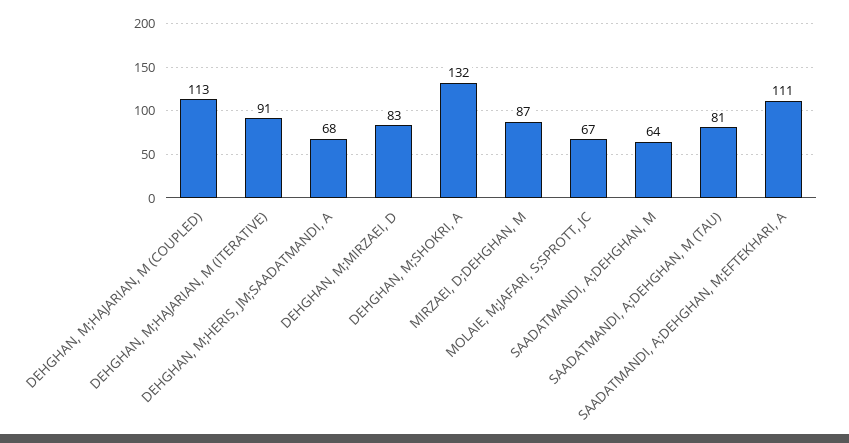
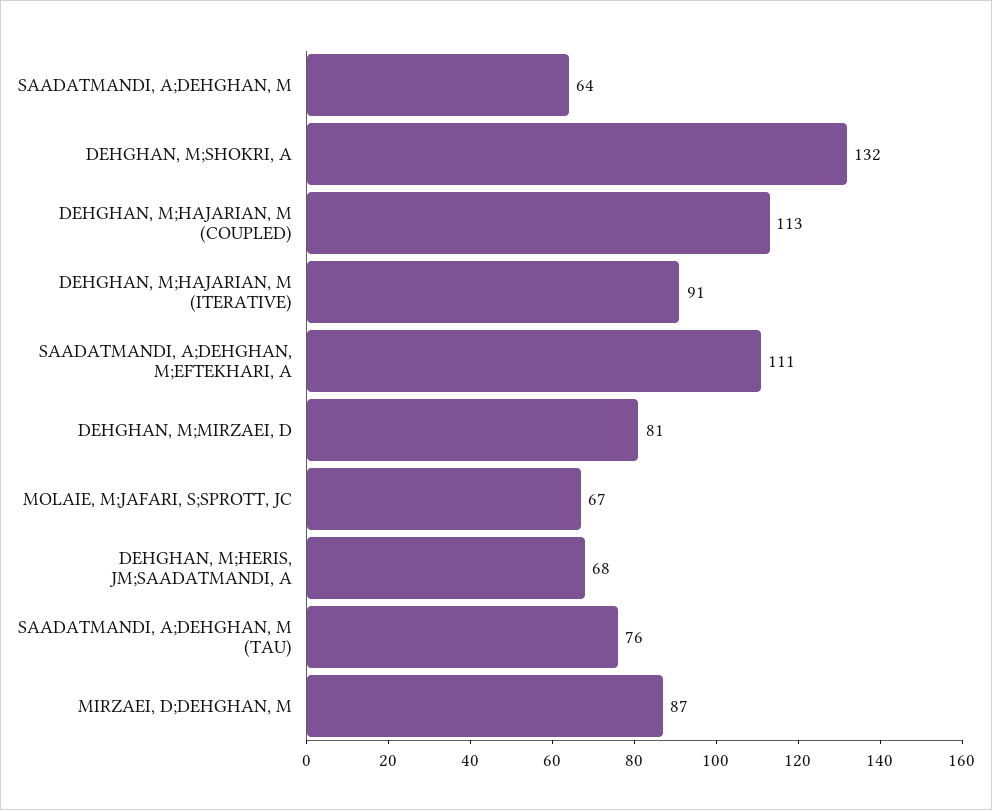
  {
    "DEHGHAN, M;HAJARIAN, M (COUPLED)": 113,
    "DEHGHAN, M;HAJARIAN, M (ITERATIVE)": 91,
    "DEHGHAN, M;HERIS, JM;SAADATMANDI, A": 68,
-   "DEHGHAN, M;MIRZAEI, D": 83,
+   "DEHGHAN, M;MIRZAEI, D": 81,
    "DEHGHAN, M;SHOKRI, A": 132,
    "MIRZAEI, D;DEHGHAN, M": 87,
    "MOLAIE, M;JAFARI, S;SPROTT, JC": 67,
    "SAADATMANDI, A;DEHGHAN, M": 64,
-   "SAADATMANDI, A;DEHGHAN, M (TAU)": 81,
+   "SAADATMANDI, A;DEHGHAN, M (TAU)": 76,
    "SAADATMANDI, A;DEHGHAN, M;EFTEKHARI, A": 111
  }

